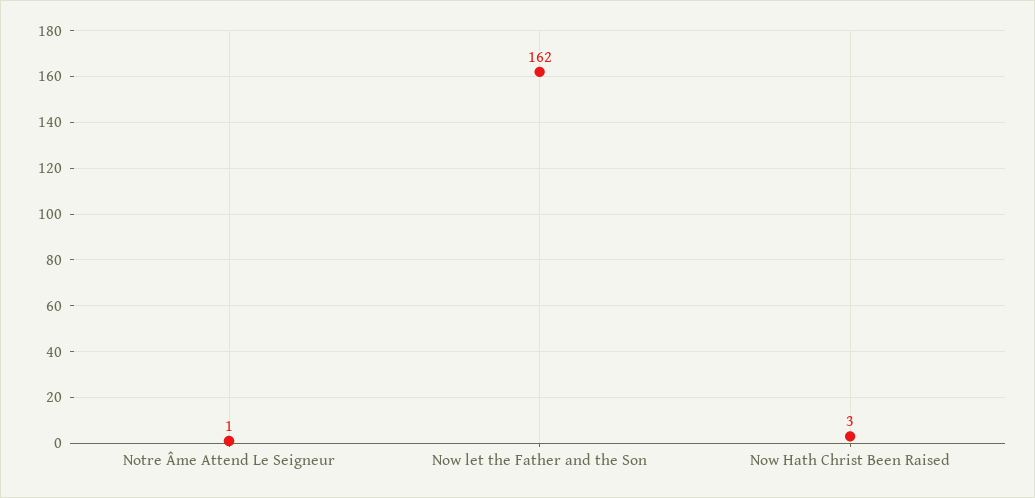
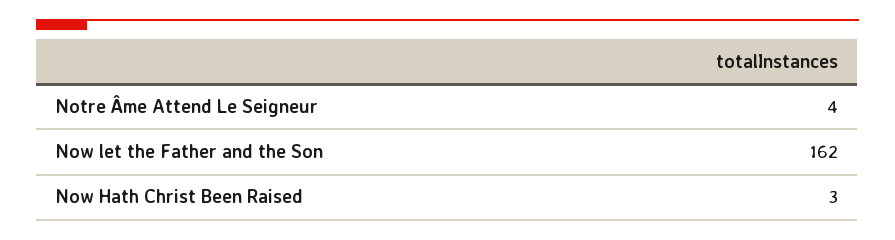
  {
-   "Notre Âme Attend Le Seigneur": 1,
+   "Notre Âme Attend Le Seigneur": 4,
    "Now let the Father and the Son": 162,
    "Now Hath Christ Been Raised": 3
  }

